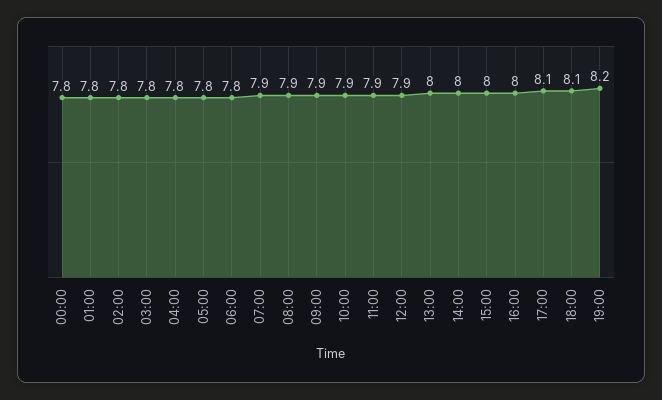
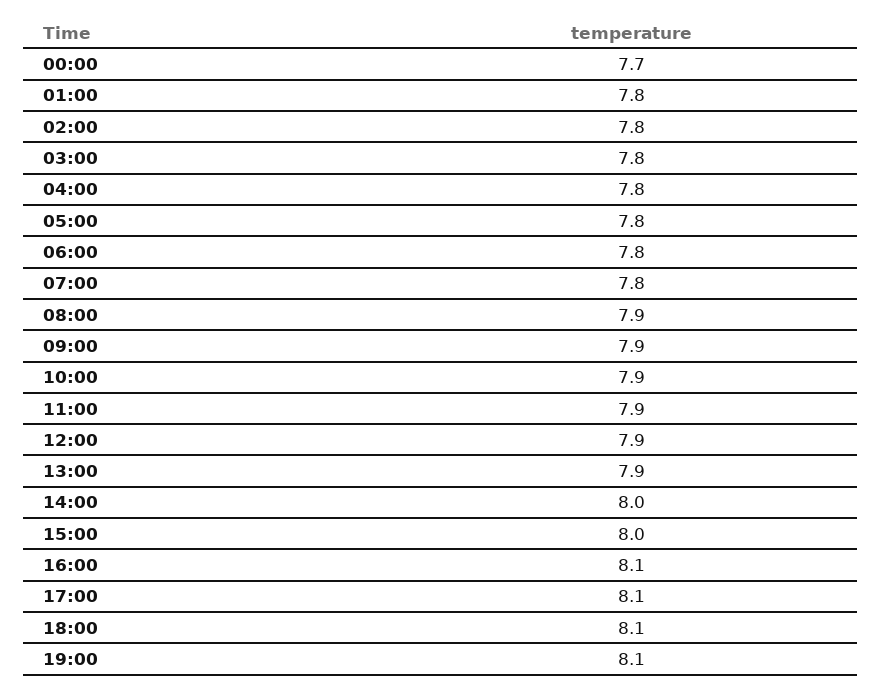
  {
-   "00:00": 7.8,
+   "00:00": 7.7,
    "01:00": 7.8,
    "02:00": 7.8,
    "03:00": 7.8,
    "04:00": 7.8,
    "05:00": 7.8,
    "06:00": 7.8,
-   "07:00": 7.9,
+   "07:00": 7.8,
    "08:00": 7.9,
    "09:00": 7.9,
    "10:00": 7.9,
    "11:00": 7.9,
    "12:00": 7.9,
-   "13:00": 8,
+   "13:00": 7.9,
    "14:00": 8,
    "15:00": 8,
-   "16:00": 8,
+   "16:00": 8.1,
    "17:00": 8.1,
    "18:00": 8.1,
-   "19:00": 8.2
+   "19:00": 8.1
  }

